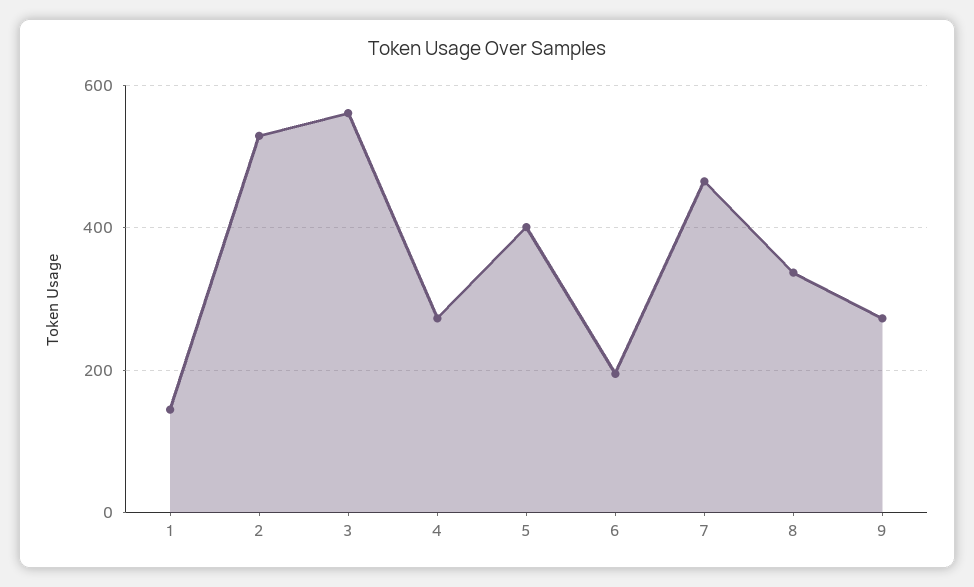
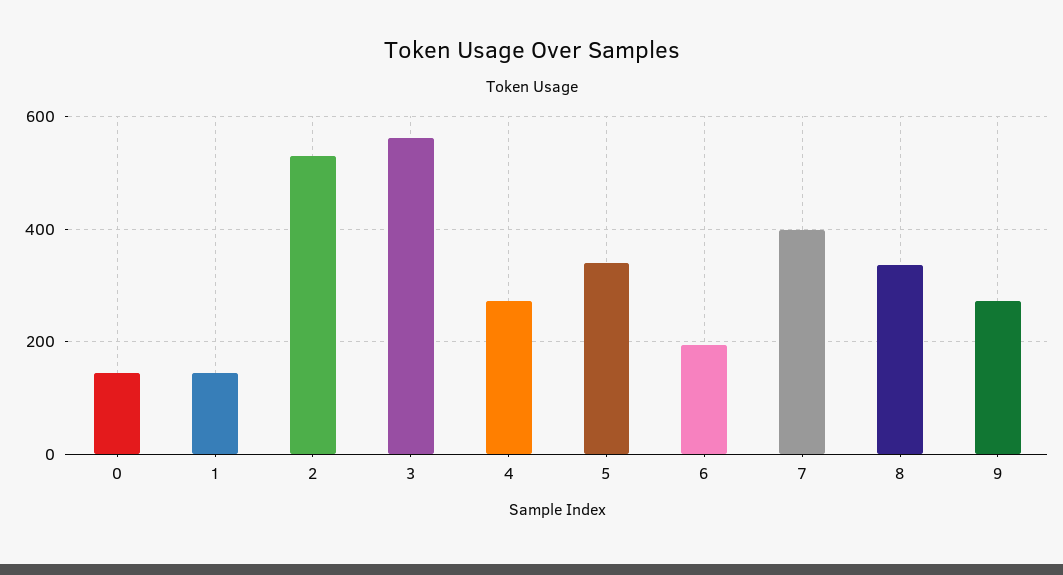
  {
    "1": 140,
    "2": 520,
    "3": 560,
    "4": 280,
-   "5": 400,
+   "5": 340,
    "6": 200,
-   "7": 460,
+   "7": 400,
    "8": 340,
-   "9": 280
+   "9": 280,
+   "0": 140
  }

